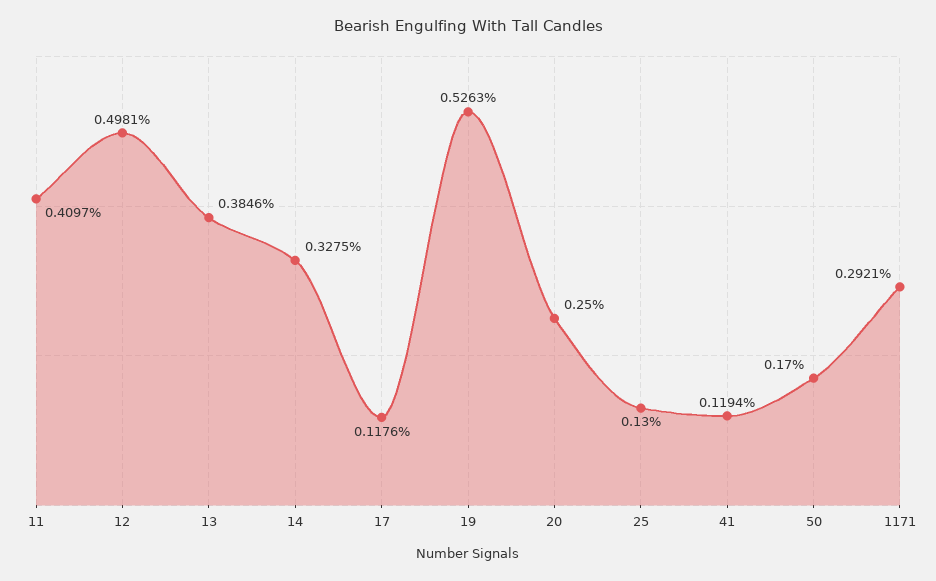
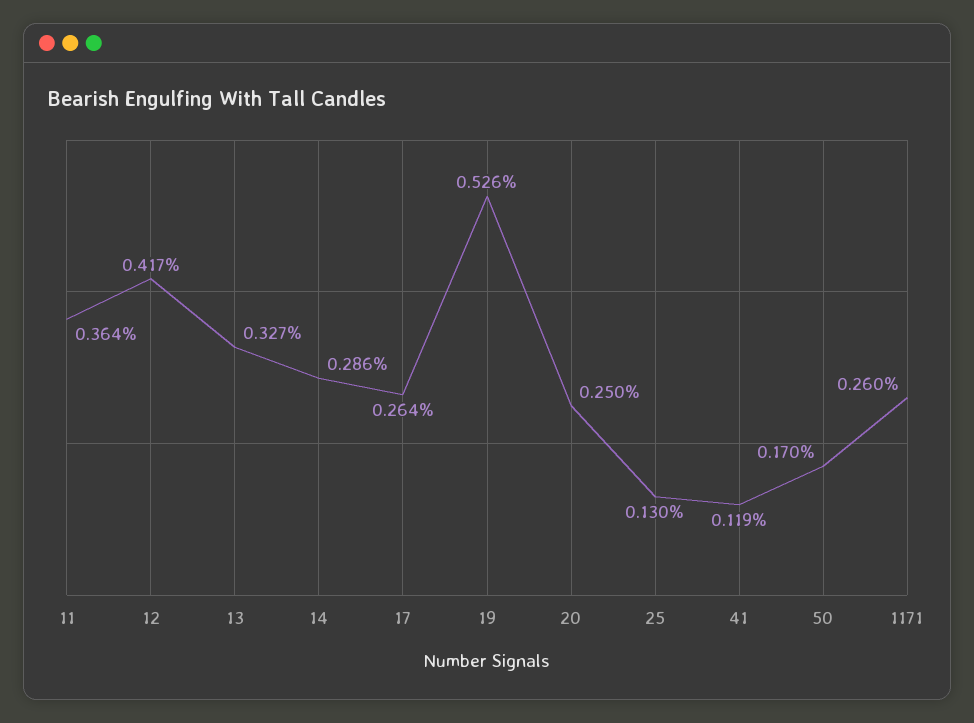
  {
-   "11": 0.4097,
+   "11": 0.364,
-   "12": 0.4981,
+   "12": 0.417,
-   "13": 0.3846,
+   "13": 0.327,
-   "14": 0.3275,
+   "14": 0.286,
-   "17": 0.1176,
+   "17": 0.264,
    "19": 0.5263,
    "20": 0.25,
    "25": 0.13,
    "41": 0.1194,
    "50": 0.17,
-   "1171": 0.2921
+   "1171": 0.26
  }

